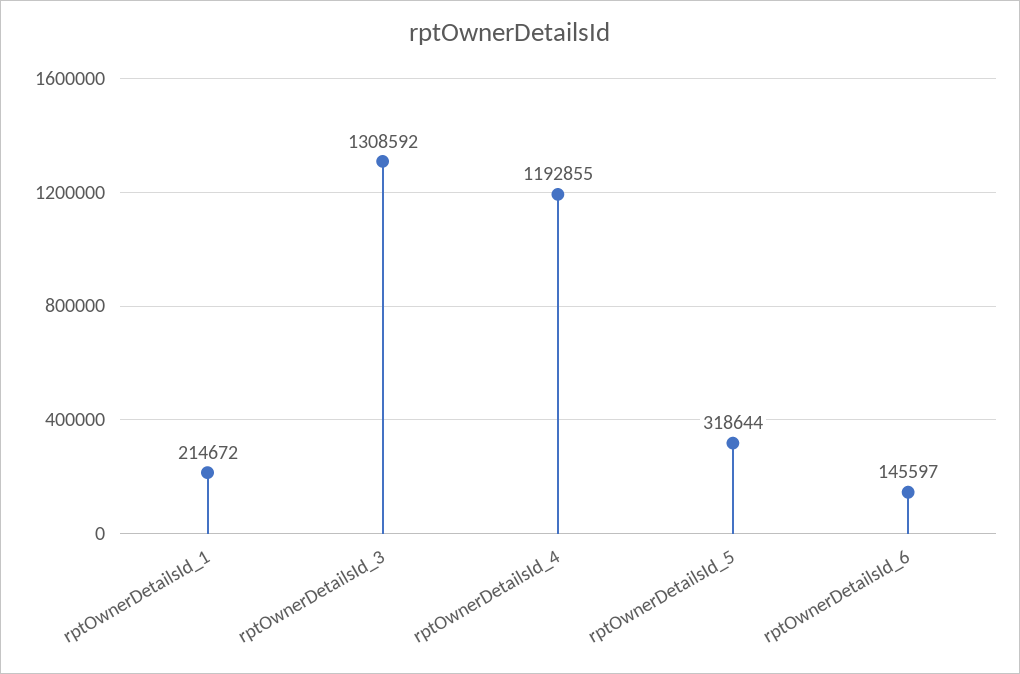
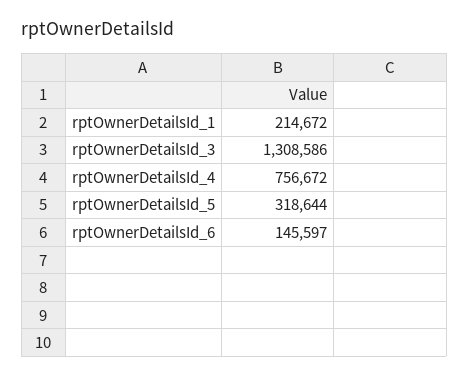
  {
    "rptOwnerDetailsId_1": 214672,
-   "rptOwnerDetailsId_3": 1308592,
+   "rptOwnerDetailsId_3": 1308586,
-   "rptOwnerDetailsId_4": 1192855,
+   "rptOwnerDetailsId_4": 756672,
    "rptOwnerDetailsId_5": 318644,
    "rptOwnerDetailsId_6": 145597
  }

